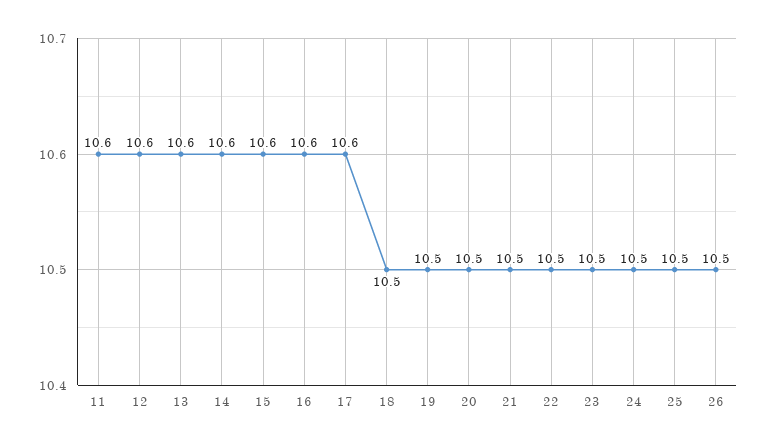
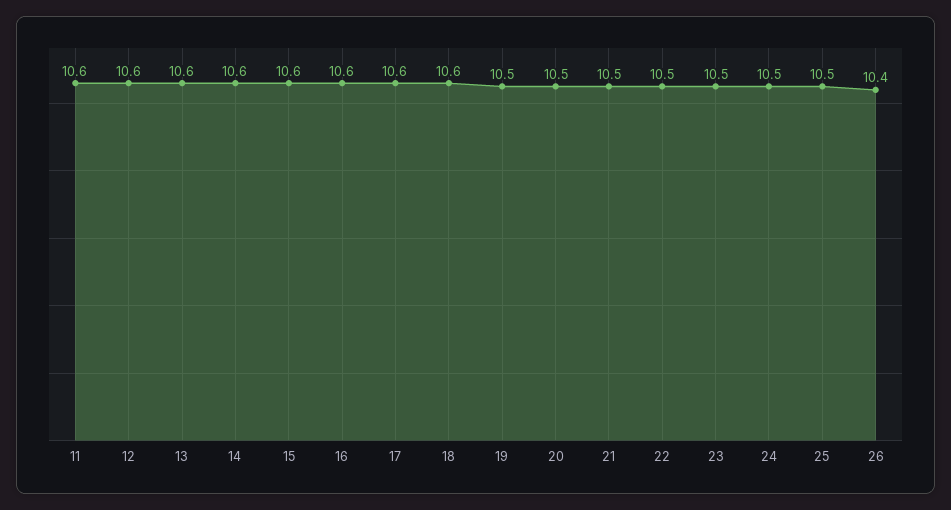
  {
    "11": 10.6,
    "12": 10.6,
    "13": 10.6,
    "14": 10.6,
    "15": 10.6,
    "16": 10.6,
    "17": 10.6,
-   "18": 10.5,
+   "18": 10.6,
    "19": 10.5,
    "20": 10.5,
    "21": 10.5,
    "22": 10.5,
    "23": 10.5,
    "24": 10.5,
    "25": 10.5,
-   "26": 10.5
+   "26": 10.4
  }

